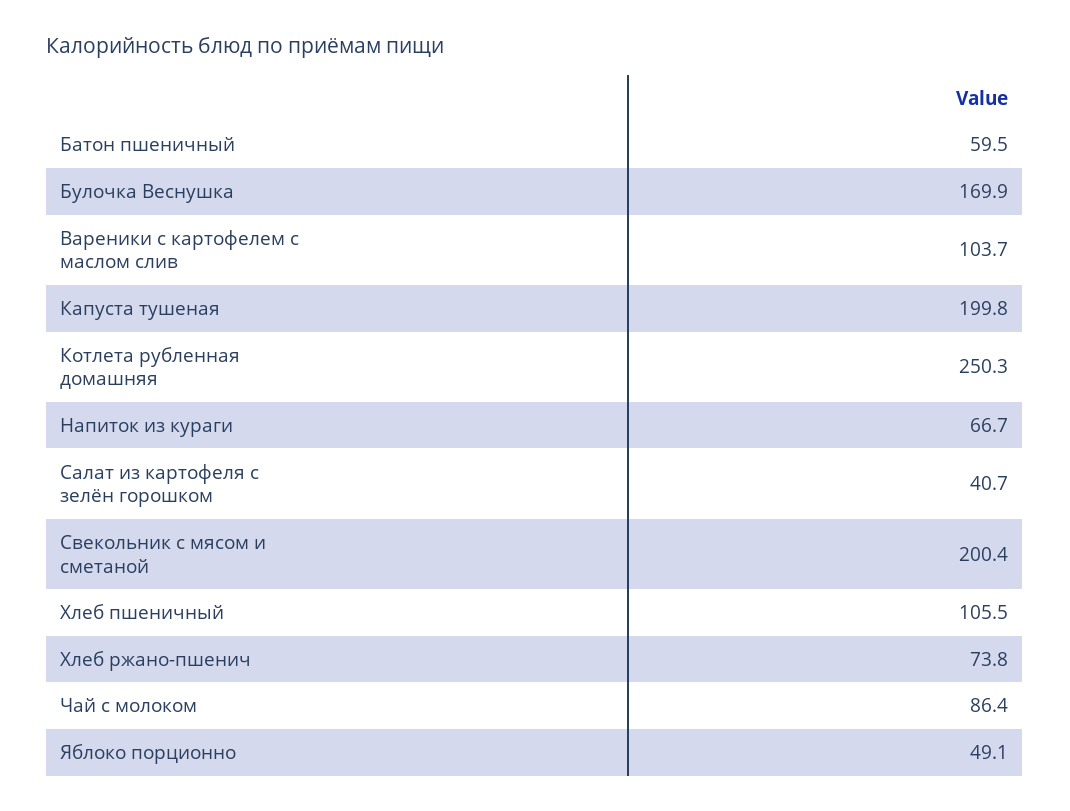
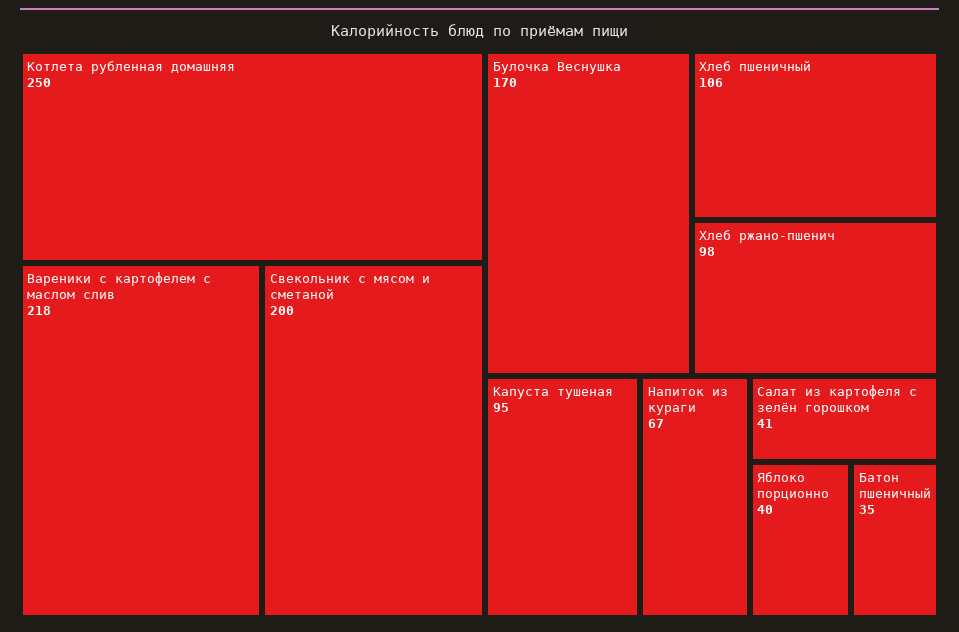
  {
-   "Батон пшеничный": 59.5,
+   "Батон пшеничный": 35,
    "Булочка Веснушка": 169.9,
-   "Вареники с картофелем с маслом слив": 103.7,
+   "Вареники с картофелем с маслом слив": 218,
-   "Капуста тушеная": 199.8,
+   "Капуста тушеная": 95,
    "Котлета рубленная домашняя": 250.3,
    "Напиток из кураги": 66.7,
    "Салат из картофеля с зелён горошком": 40.7,
    "Свекольник с мясом и сметаной": 200.4,
    "Хлеб пшеничный": 105.5,
-   "Хлеб ржано-пшенич": 73.8,
+   "Хлеб ржано-пшенич": 98,
-   "Чай с молоком": 86.4,
-   "Яблоко порционно": 49.1
+   "Яблоко порционно": 40
  }

